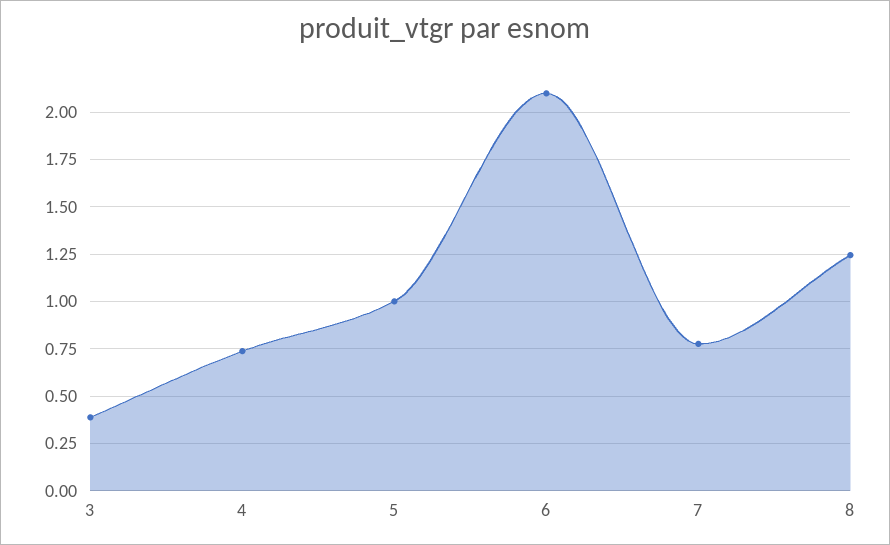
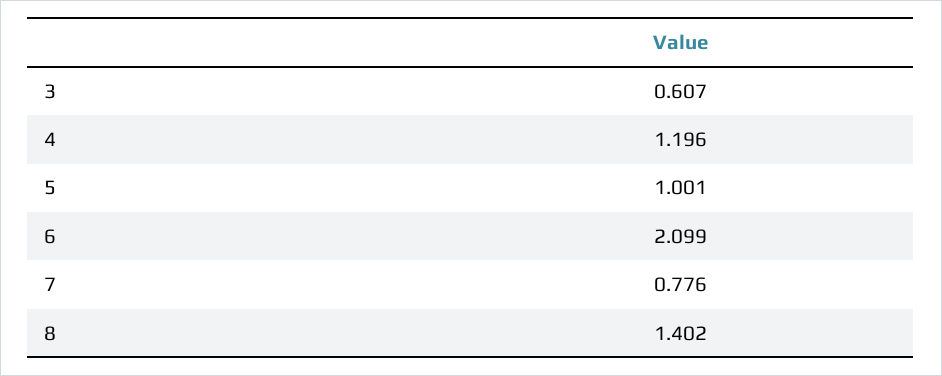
  {
-   "3": 0.4,
+   "3": 0.607,
-   "4": 0.75,
+   "4": 1.196,
    "5": 1.001,
    "6": 2.099,
    "7": 0.776,
-   "8": 1.25
+   "8": 1.402
  }

